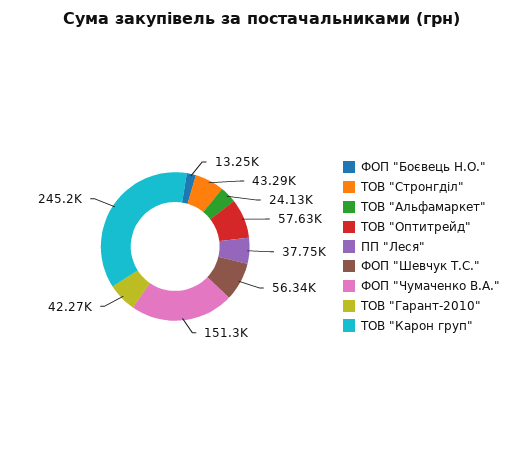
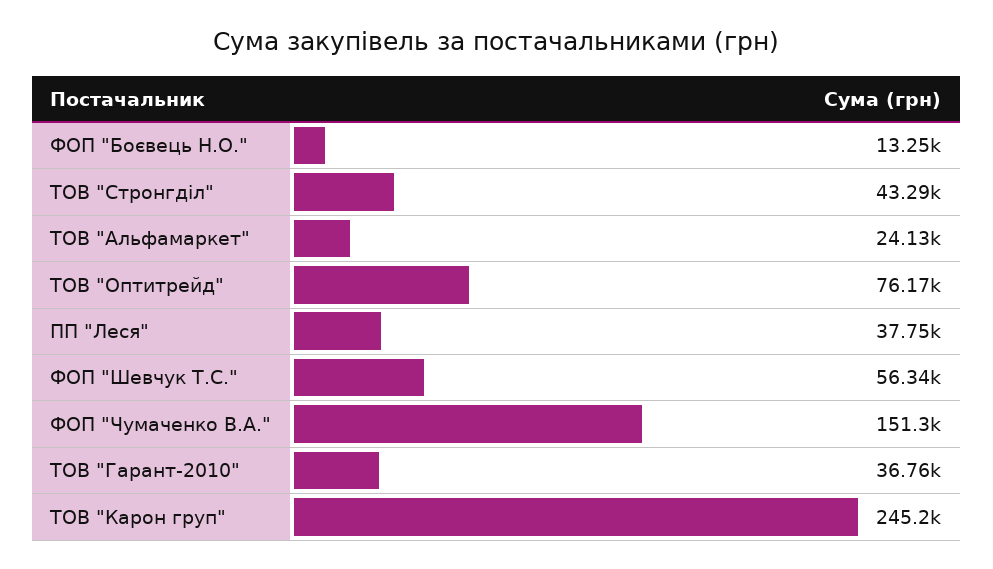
  {
    "ФОП \"Боєвець Н.О.\"": 13250,
    "ТОВ \"Стронгділ\"": 43290,
    "ТОВ \"Альфамаркет\"": 24130,
-   "ТОВ \"Оптитрейд\"": 57630,
+   "ТОВ \"Оптитрейд\"": 76170,
    "ПП \"Леся\"": 37750,
    "ФОП \"Шевчук Т.С.\"": 56340,
    "ФОП \"Чумаченко В.А.\"": 151300,
-   "ТОВ \"Гарант-2010\"": 42270,
+   "ТОВ \"Гарант-2010\"": 36760,
    "ТОВ \"Карон груп\"": 245200
  }

